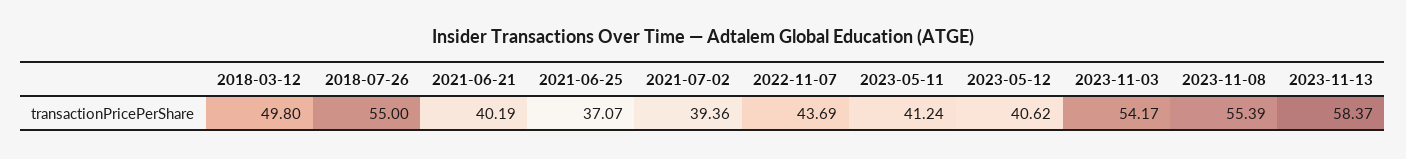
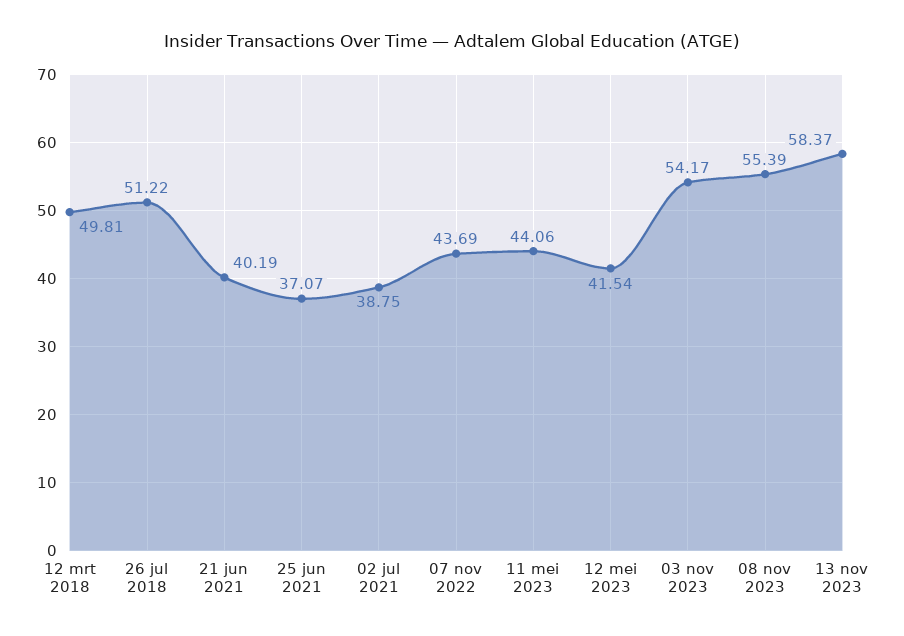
  {
-   "2018-03-12": 49.8,
+   "2018-03-12": 49.81,
-   "2018-07-26": 55,
+   "2018-07-26": 51.22,
    "2021-06-21": 40.19,
    "2021-06-25": 37.07,
-   "2021-07-02": 39.36,
+   "2021-07-02": 38.75,
    "2022-11-07": 43.69,
-   "2023-05-11": 41.24,
+   "2023-05-11": 44.06,
-   "2023-05-12": 40.62,
+   "2023-05-12": 41.54,
    "2023-11-03": 54.17,
    "2023-11-08": 55.39,
    "2023-11-13": 58.37
  }

